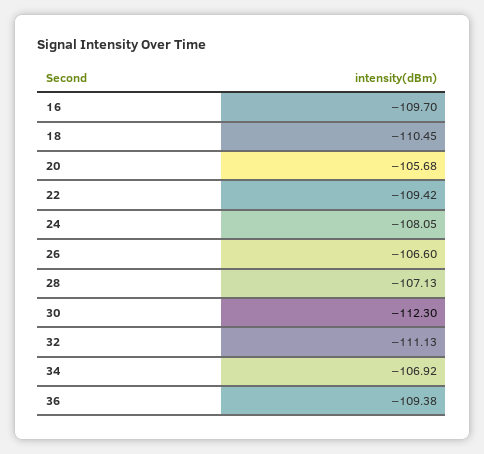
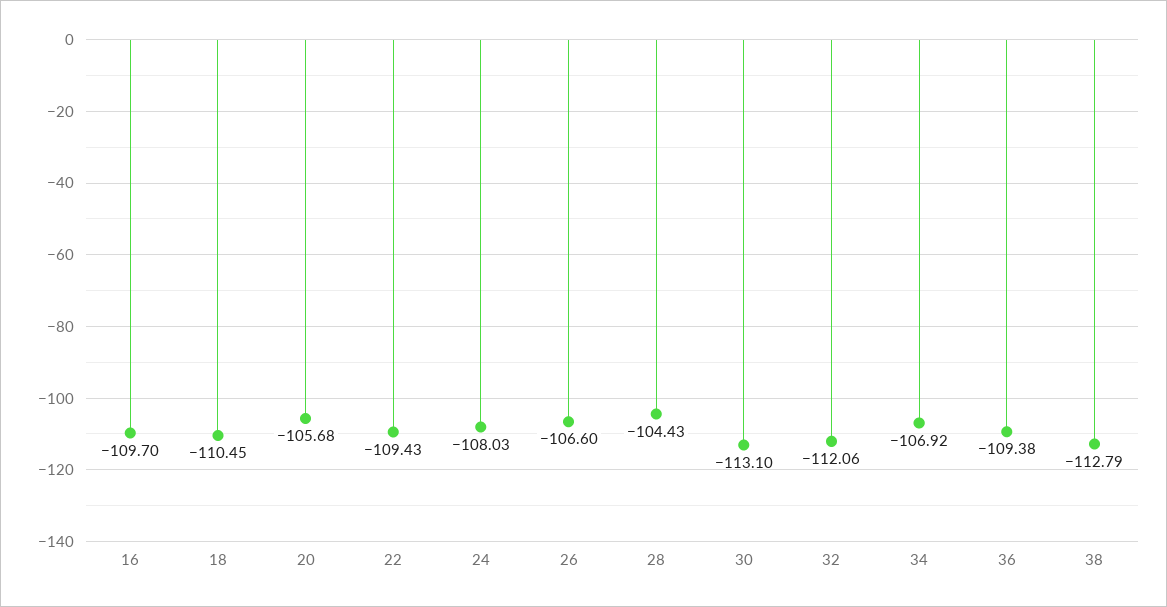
  {
    "16": -109.7,
    "18": -110.45,
    "20": -105.68,
-   "22": -109.42,
+   "22": -109.43,
-   "24": -108.05,
+   "24": -108.03,
    "26": -106.6,
-   "28": -107.13,
+   "28": -104.43,
-   "30": -112.3,
+   "30": -113.1,
-   "32": -111.13,
+   "32": -112.06,
    "34": -106.92,
-   "36": -109.38
+   "36": -109.38,
+   "38": -112.79
  }

